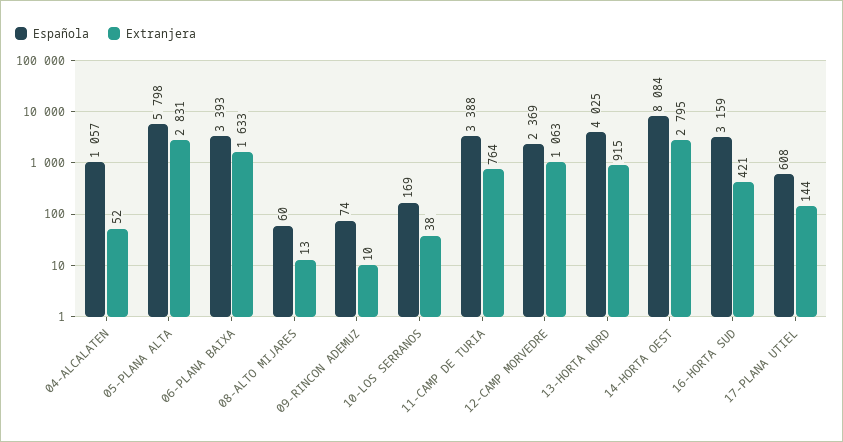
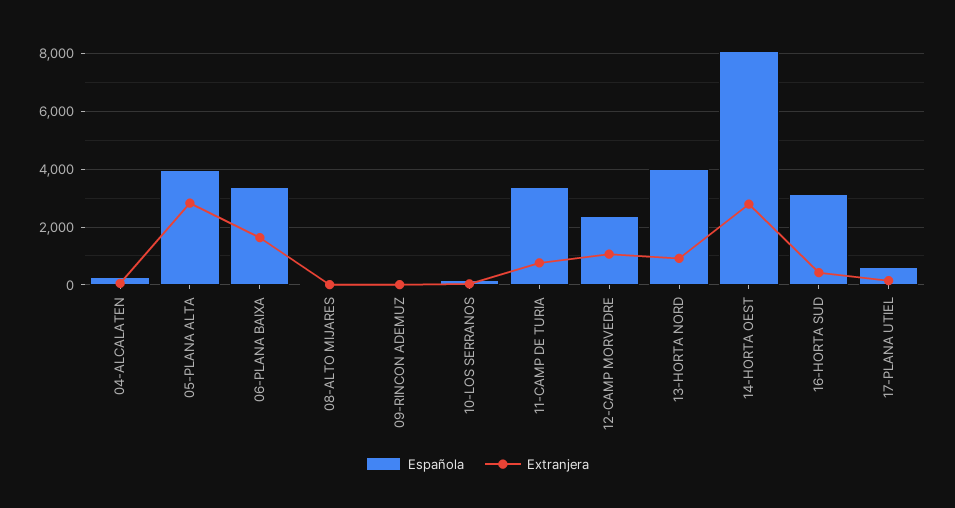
  {
    "Española": {
-     "04-ALCALATEN": 1057,
+     "04-ALCALATEN": 250,
-     "05-PLANA ALTA": 5798,
+     "05-PLANA ALTA": 4000,
      "06-PLANA BAIXA": 3393,
      "08-ALTO MIJARES": 60,
      "09-RINCON ADEMUZ": 74,
      "10-LOS SERRANOS": 169,
      "11-CAMP DE TURIA": 3388,
      "12-CAMP MORVEDRE": 2369,
      "13-HORTA NORD": 4025,
      "14-HORTA OEST": 8084,
      "16-HORTA SUD": 3159,
      "17-PLANA UTIEL": 608
    },
    "Extranjera": {
      "04-ALCALATEN": 52,
      "05-PLANA ALTA": 2831,
      "06-PLANA BAIXA": 1633,
      "08-ALTO MIJARES": 13,
      "09-RINCON ADEMUZ": 10,
      "10-LOS SERRANOS": 38,
      "11-CAMP DE TURIA": 764,
      "12-CAMP MORVEDRE": 1063,
      "13-HORTA NORD": 915,
      "14-HORTA OEST": 2795,
      "16-HORTA SUD": 421,
      "17-PLANA UTIEL": 144
    }
  }

